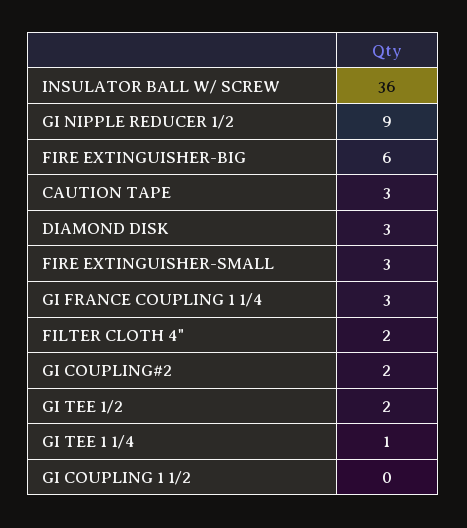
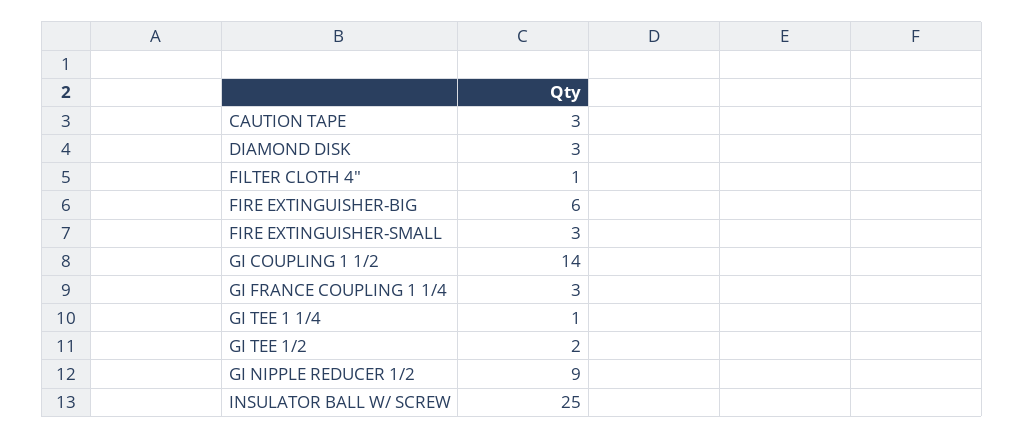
  {
-   "INSULATOR BALL W/ SCREW": 36,
+   "INSULATOR BALL W/ SCREW": 25,
    "GI NIPPLE REDUCER 1/2": 9,
    "FIRE EXTINGUISHER-BIG": 6,
    "CAUTION TAPE": 3,
    "DIAMOND DISK": 3,
    "FIRE EXTINGUISHER-SMALL": 3,
    "GI FRANCE COUPLING 1 1/4": 3,
-   "FILTER CLOTH 4\"": 2,
+   "FILTER CLOTH 4\"": 1,
-   "GI COUPLING#2": 2,
    "GI TEE 1/2": 2,
    "GI TEE 1 1/4": 1,
-   "GI COUPLING 1 1/2": 0
+   "GI COUPLING 1 1/2": 14
  }

